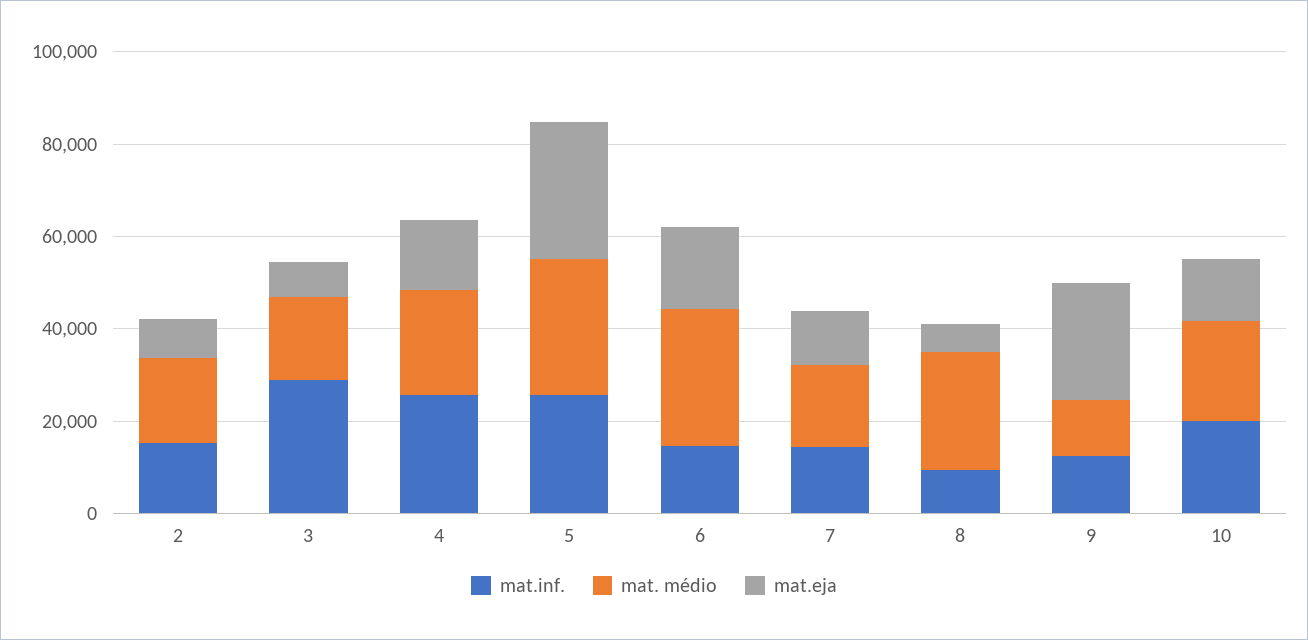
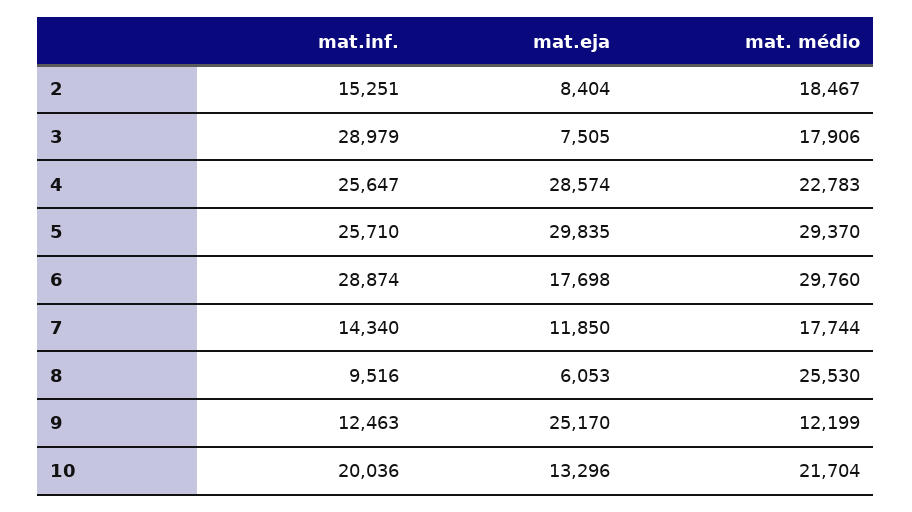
  {
    "mat.inf.": {
      "2": 15251,
      "3": 28979,
      "4": 25647,
      "5": 25710,
-     "6": 15000,
+     "6": 28874,
      "7": 14340,
      "8": 9516,
      "9": 12463,
      "10": 20036
    },
    "mat. médio": {
      "2": 18467,
      "3": 17906,
      "4": 22783,
      "5": 29370,
      "6": 29760,
      "7": 17744,
      "8": 25530,
      "9": 12199,
      "10": 21704
    },
    "mat.eja": {
      "2": 8404,
      "3": 7505,
-     "4": 15000,
+     "4": 28574,
      "5": 29835,
      "6": 17698,
      "7": 11850,
      "8": 6053,
      "9": 25170,
      "10": 13296
    }
  }

